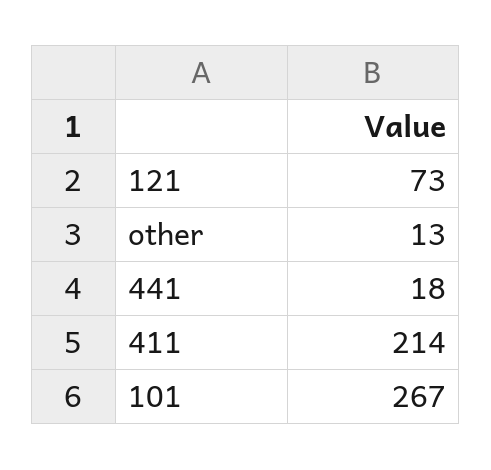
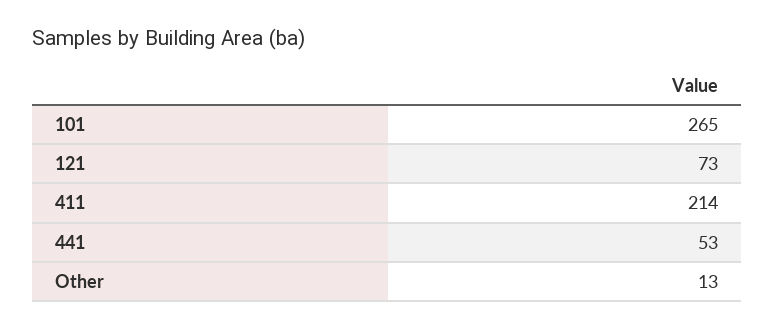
  {
    "121": 73,
    "other": 13,
-   "441": 18,
+   "441": 53,
    "411": 214,
-   "101": 267
+   "101": 265
  }

